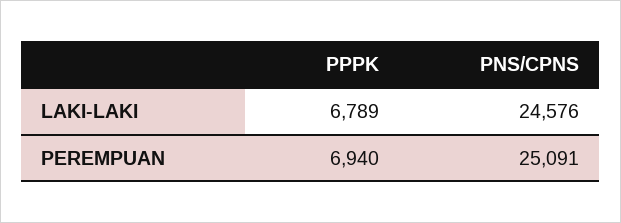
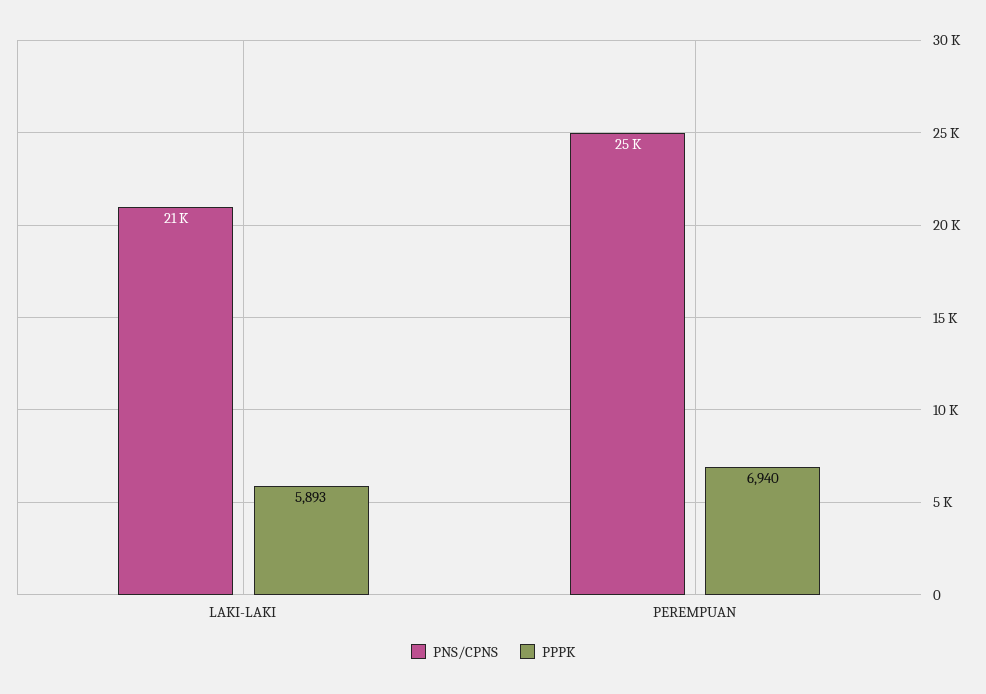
  {
    "PPPK": {
-     "LAKI-LAKI": 6789,
+     "LAKI-LAKI": 5893,
      "PEREMPUAN": 6940
    },
    "PNS/CPNS": {
-     "LAKI-LAKI": 24576,
+     "LAKI-LAKI": 21000,
      "PEREMPUAN": 25091
    }
  }

